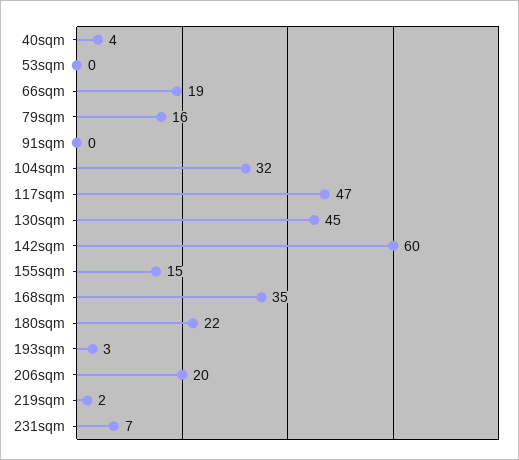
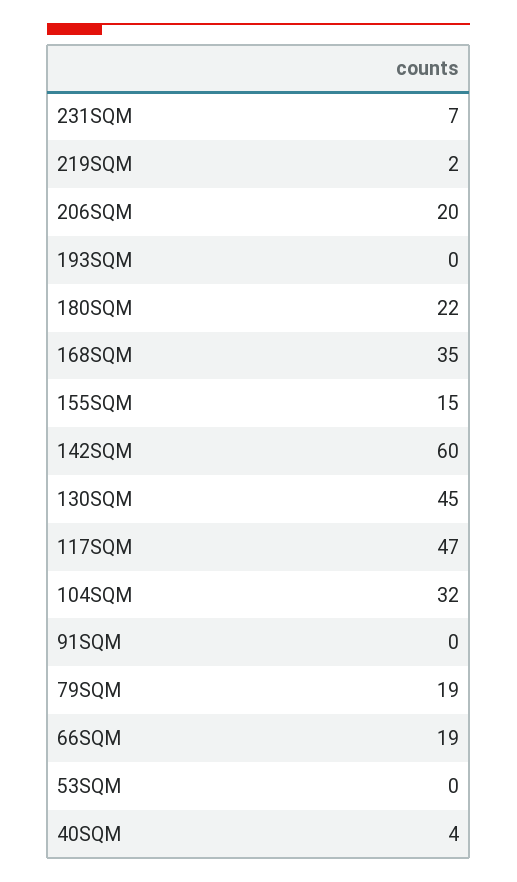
  {
    "40sqm": 4,
    "53sqm": 0,
    "66sqm": 19,
-   "79sqm": 16,
+   "79sqm": 19,
    "91sqm": 0,
    "104sqm": 32,
    "117sqm": 47,
    "130sqm": 45,
    "142sqm": 60,
    "155sqm": 15,
    "168sqm": 35,
    "180sqm": 22,
-   "193sqm": 3,
+   "193sqm": 0,
    "206sqm": 20,
    "219sqm": 2,
    "231sqm": 7
  }

